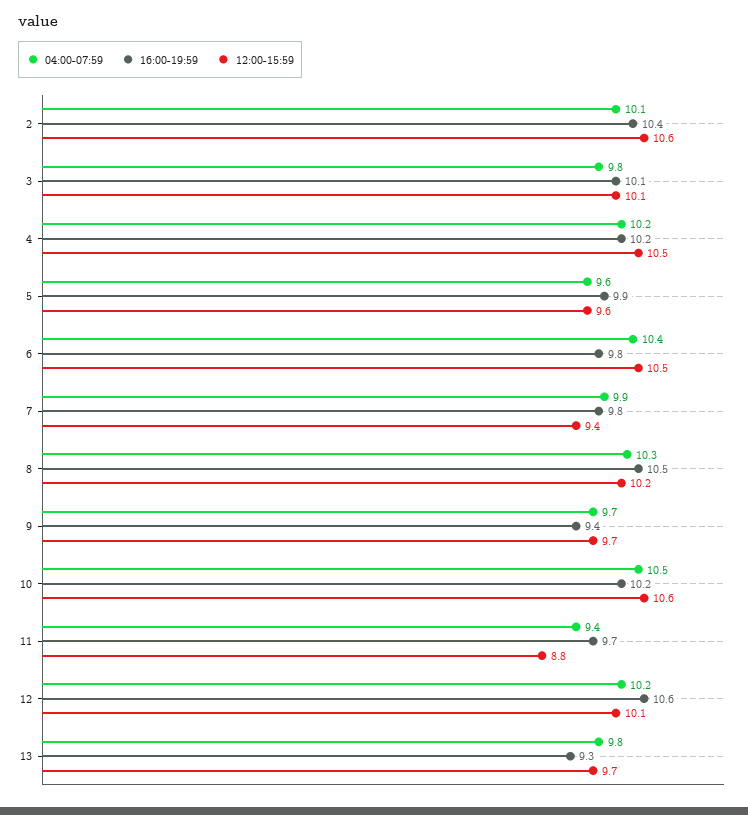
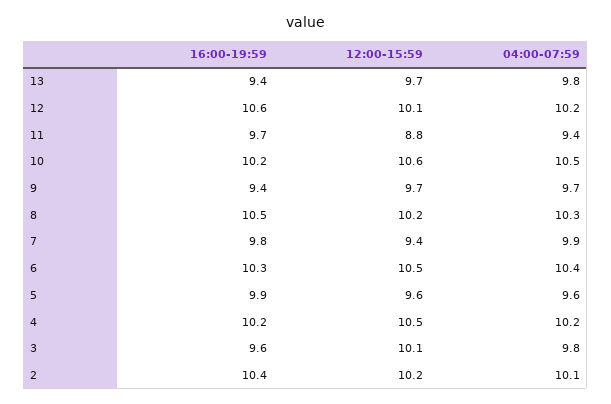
  {
    "04:00-07:59": {
      "2": 10.1,
      "3": 9.8,
      "4": 10.2,
      "5": 9.6,
      "6": 10.4,
      "7": 9.9,
      "8": 10.3,
      "9": 9.7,
      "10": 10.5,
      "11": 9.4,
      "12": 10.2,
      "13": 9.8
    },
    "16:00-19:59": {
      "2": 10.4,
-     "3": 10.1,
+     "3": 9.6,
      "4": 10.2,
      "5": 9.9,
-     "6": 9.8,
+     "6": 10.3,
      "7": 9.8,
      "8": 10.5,
      "9": 9.4,
      "10": 10.2,
      "11": 9.7,
      "12": 10.6,
-     "13": 9.3
+     "13": 9.4
    },
    "12:00-15:59": {
-     "2": 10.6,
+     "2": 10.2,
      "3": 10.1,
      "4": 10.5,
      "5": 9.6,
      "6": 10.5,
      "7": 9.4,
      "8": 10.2,
      "9": 9.7,
      "10": 10.6,
      "11": 8.8,
      "12": 10.1,
      "13": 9.7
    }
  }

